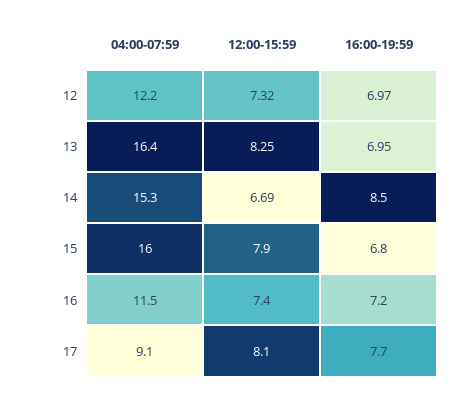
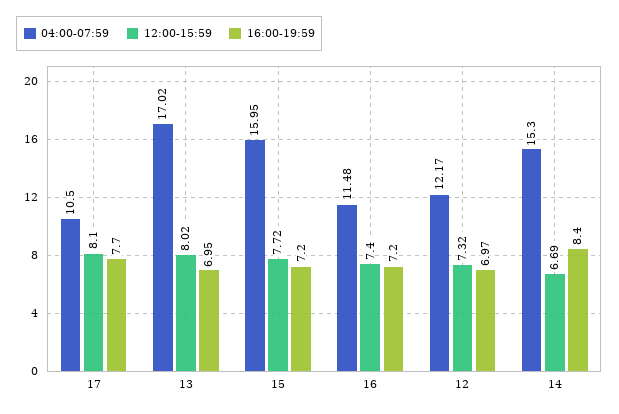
  {
    "04:00-07:59": {
      "12": 12.17,
-     "13": 16.4,
+     "13": 17.02,
      "14": 15.3,
      "15": 15.95,
      "16": 11.48,
-     "17": 9.1
+     "17": 10.5
    },
    "12:00-15:59": {
      "12": 7.32,
-     "13": 8.25,
+     "13": 8.02,
      "14": 6.69,
-     "15": 7.9,
+     "15": 7.72,
      "16": 7.4,
      "17": 8.1
    },
    "16:00-19:59": {
      "12": 6.97,
      "13": 6.95,
-     "14": 8.5,
+     "14": 8.4,
-     "15": 6.8,
+     "15": 7.2,
      "16": 7.2,
      "17": 7.7
    }
  }

